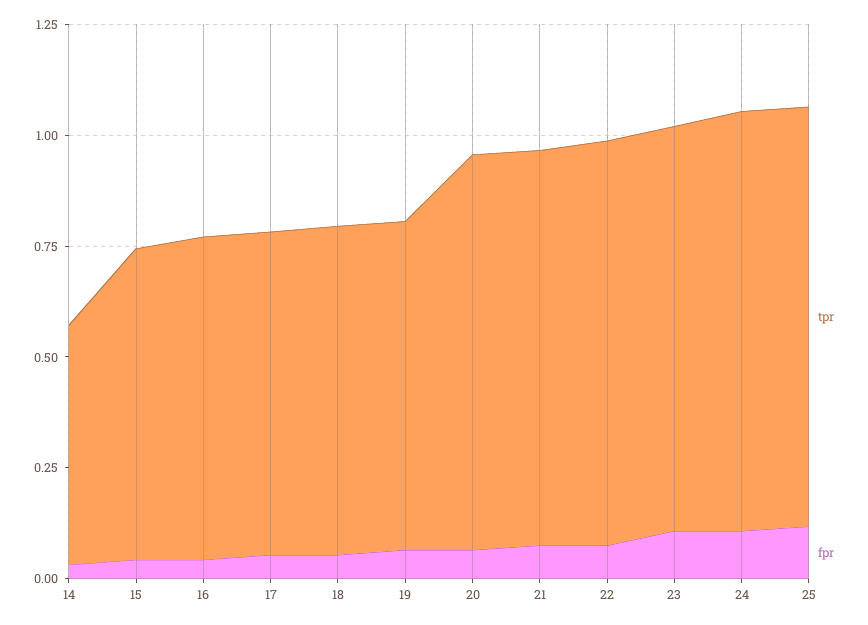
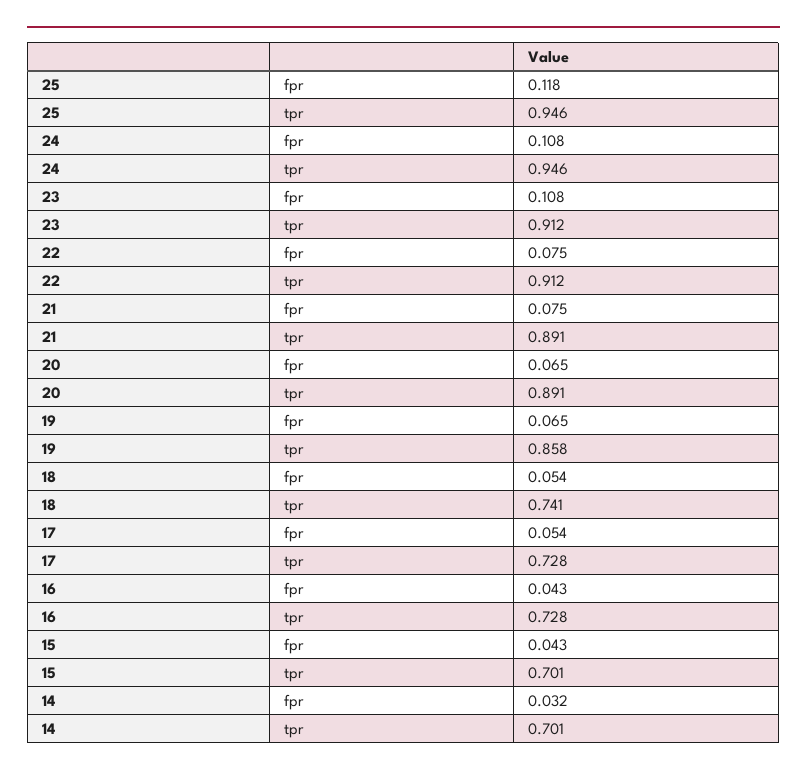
  {
    "tpr": {
-     "14": 0.55,
+     "14": 0.701,
      "15": 0.701,
      "16": 0.728,
      "17": 0.728,
      "18": 0.741,
-     "19": 0.75,
+     "19": 0.858,
      "20": 0.891,
      "21": 0.891,
      "22": 0.912,
      "23": 0.912,
      "24": 0.946,
      "25": 0.946
    },
    "fpr": {
      "14": 0.032,
      "15": 0.043,
      "16": 0.043,
      "17": 0.054,
      "18": 0.054,
      "19": 0.065,
      "20": 0.065,
      "21": 0.075,
      "22": 0.075,
      "23": 0.108,
      "24": 0.108,
      "25": 0.118
    }
  }

